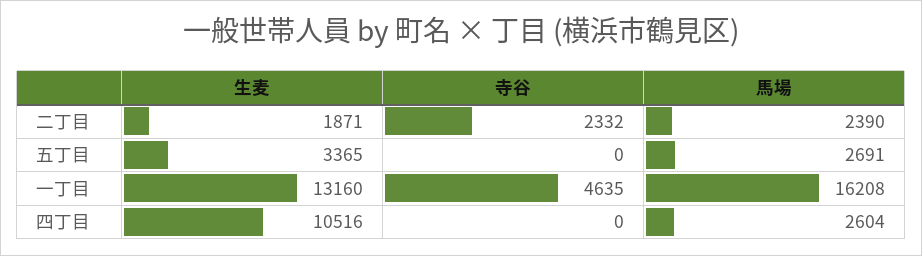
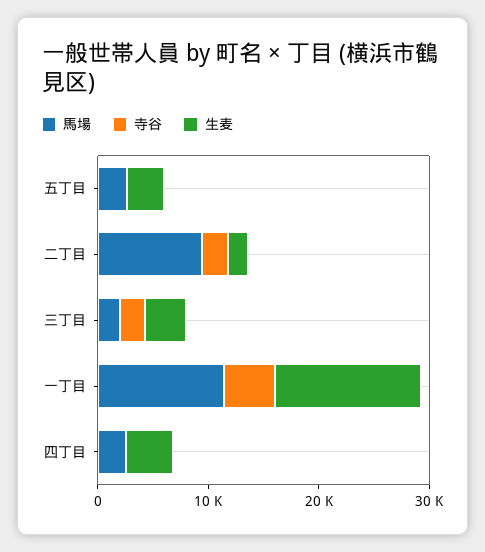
  {
    "生麦": {
      "二丁目": 1871,
      "五丁目": 3365,
      "一丁目": 13160,
-     "四丁目": 10516
+     "四丁目": 4000,
+     "三丁目": 4000
    },
    "寺谷": {
      "二丁目": 2332,
      "五丁目": 0,
      "一丁目": 4635,
-     "四丁目": 0
+     "四丁目": 0,
+     "三丁目": 2000
    },
    "馬場": {
-     "二丁目": 2390,
+     "二丁目": 10000,
      "五丁目": 2691,
-     "一丁目": 16208,
+     "一丁目": 12000,
-     "四丁目": 2604
+     "四丁目": 2604,
+     "三丁目": 2000
    }
  }

